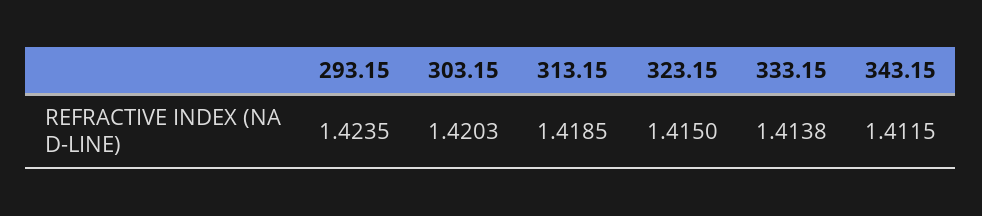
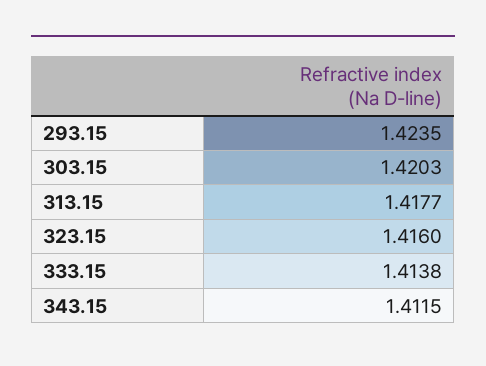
  {
    "293.15": 1.4235,
    "303.15": 1.4203,
-   "313.15": 1.4185,
+   "313.15": 1.4177,
-   "323.15": 1.415,
+   "323.15": 1.416,
    "333.15": 1.4138,
    "343.15": 1.4115
  }

